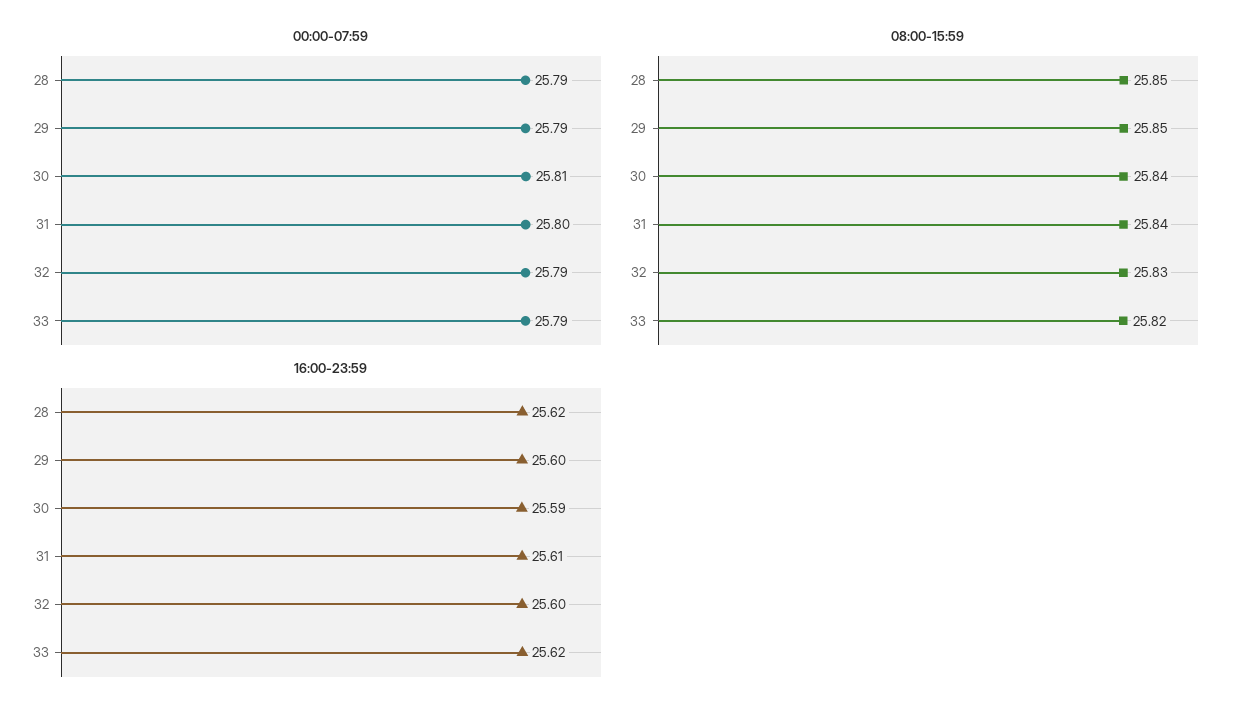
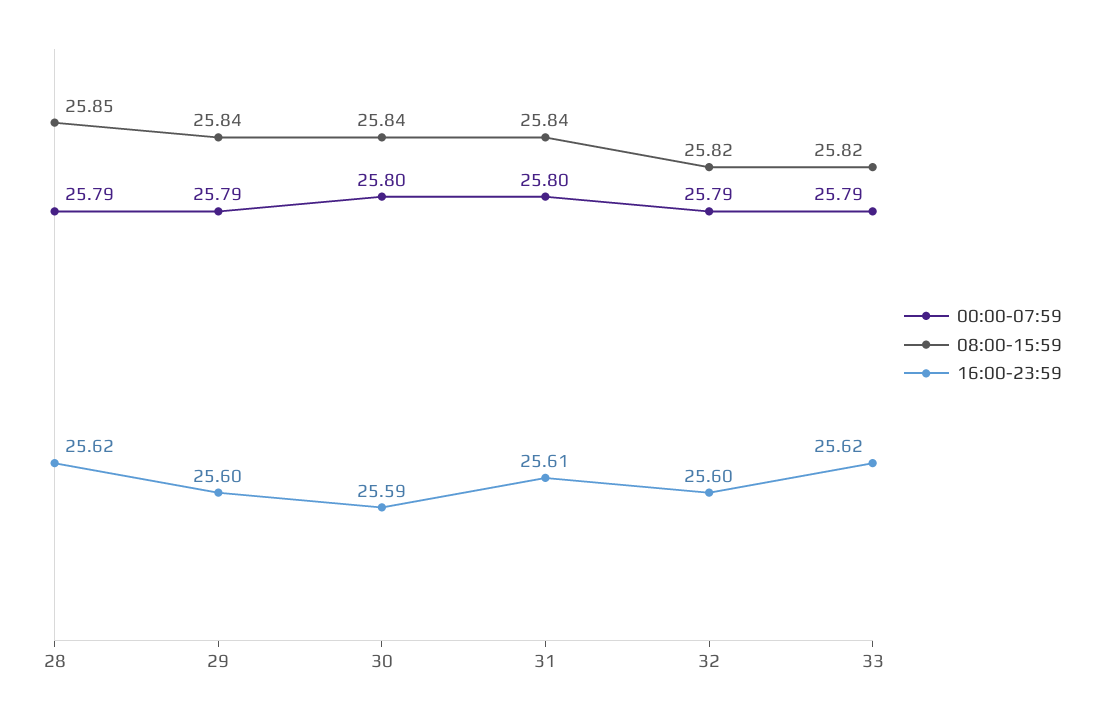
  {
    "00:00-07:59": {
      "28": 25.79,
      "29": 25.79,
-     "30": 25.81,
+     "30": 25.8,
      "31": 25.8,
      "32": 25.79,
      "33": 25.79
    },
    "08:00-15:59": {
      "28": 25.85,
-     "29": 25.85,
+     "29": 25.84,
      "30": 25.84,
      "31": 25.84,
-     "32": 25.83,
+     "32": 25.82,
      "33": 25.82
    },
    "16:00-23:59": {
      "28": 25.62,
      "29": 25.6,
      "30": 25.59,
      "31": 25.61,
      "32": 25.6,
      "33": 25.62
    }
  }

